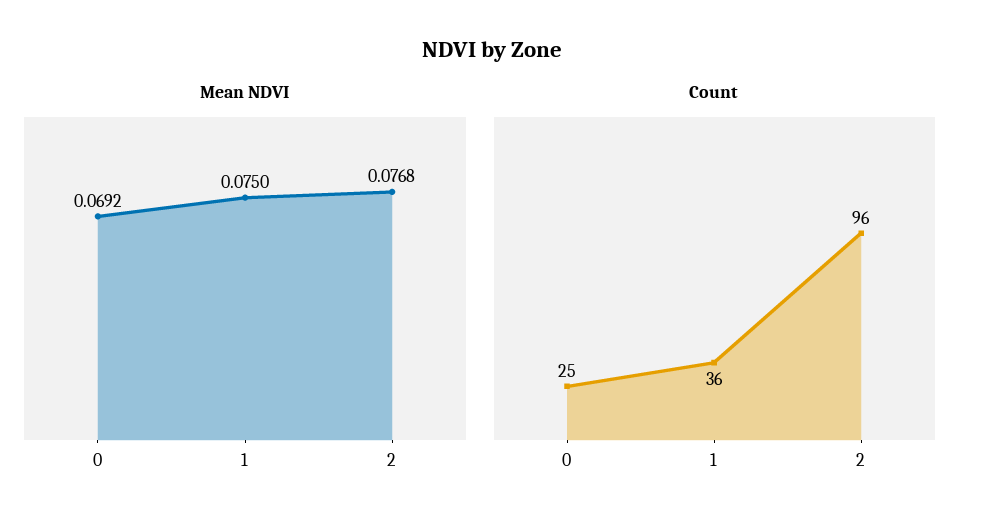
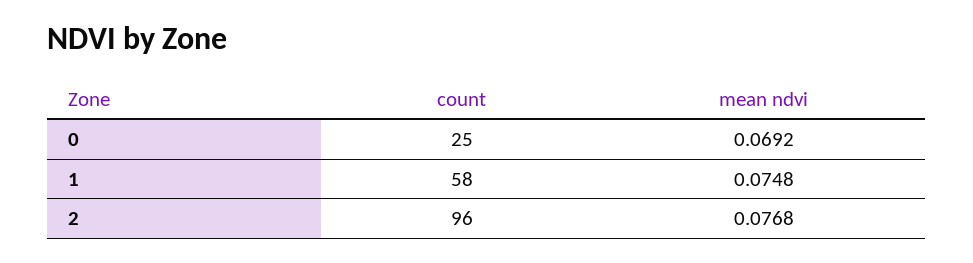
  {
    "Mean NDVI": {
      "0": 0.0692,
-     "1": 0.075,
+     "1": 0.0748,
      "2": 0.0768
    },
    "Count": {
      "0": 25,
-     "1": 36,
+     "1": 58,
      "2": 96
    }
  }

